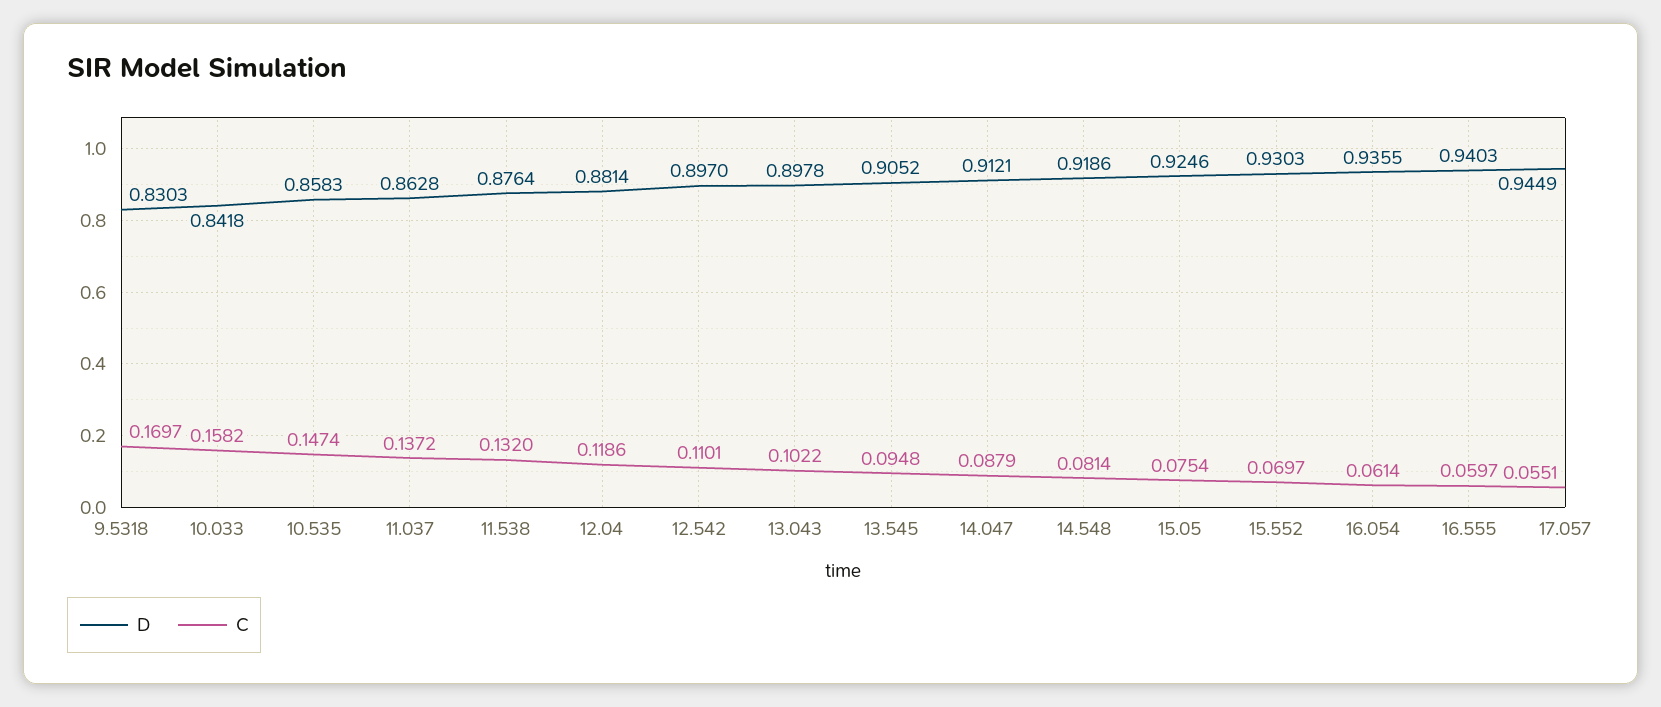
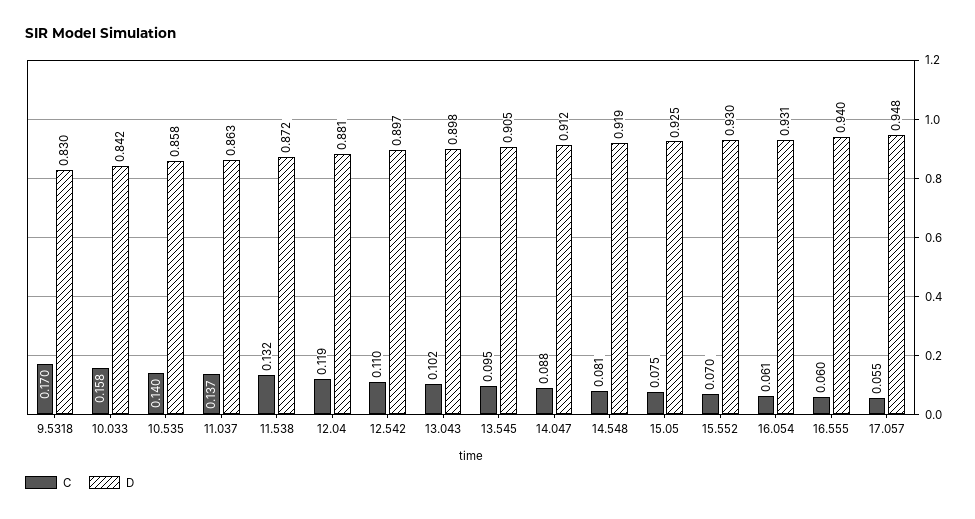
  {
    "D": {
      "9.5318": 0.8303,
      "10.033": 0.8418,
      "10.535": 0.8583,
      "11.037": 0.8628,
-     "11.538": 0.8764,
+     "11.538": 0.872,
      "12.04": 0.8814,
      "12.542": 0.897,
      "13.043": 0.8978,
      "13.545": 0.9052,
      "14.047": 0.9121,
      "14.548": 0.9186,
      "15.05": 0.9246,
      "15.552": 0.9303,
-     "16.054": 0.9355,
+     "16.054": 0.931,
      "16.555": 0.9403,
-     "17.057": 0.9449
+     "17.057": 0.948
    },
    "C": {
      "9.5318": 0.1697,
      "10.033": 0.1582,
-     "10.535": 0.1474,
+     "10.535": 0.14,
      "11.037": 0.1372,
      "11.538": 0.132,
      "12.04": 0.1186,
      "12.542": 0.1101,
      "13.043": 0.1022,
      "13.545": 0.0948,
      "14.047": 0.0879,
      "14.548": 0.0814,
      "15.05": 0.0754,
      "15.552": 0.0697,
      "16.054": 0.0614,
      "16.555": 0.0597,
      "17.057": 0.0551
    }
  }

